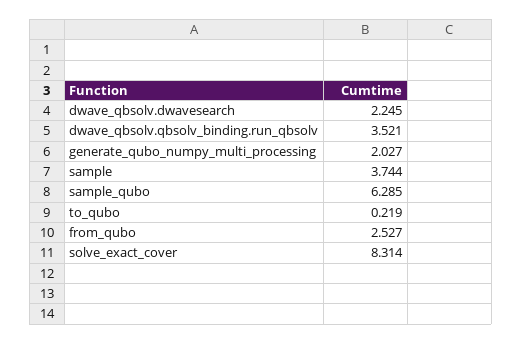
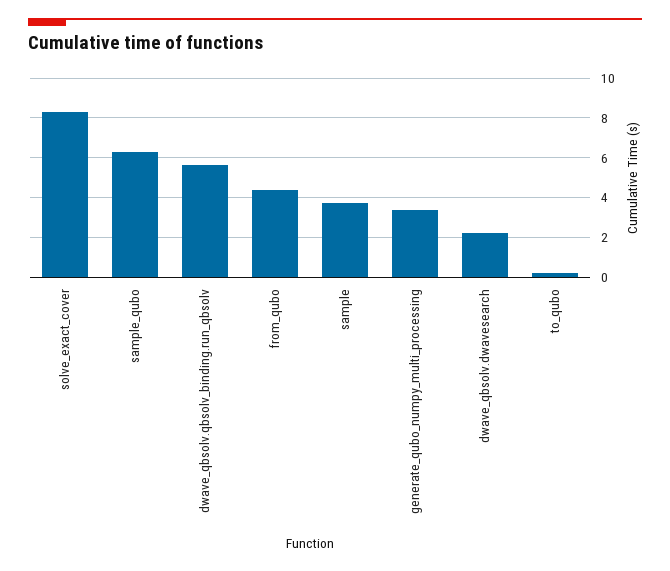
  {
    "dwave_qbsolv.dwavesearch": 2.245,
-   "dwave_qbsolv.qbsolv_binding.run_qbsolv": 3.521,
+   "dwave_qbsolv.qbsolv_binding.run_qbsolv": 5.5,
-   "generate_qubo_numpy_multi_processing": 2.027,
+   "generate_qubo_numpy_multi_processing": 3.5,
    "sample": 3.744,
    "sample_qubo": 6.285,
    "to_qubo": 0.219,
-   "from_qubo": 2.527,
+   "from_qubo": 4.5,
    "solve_exact_cover": 8.314
  }

